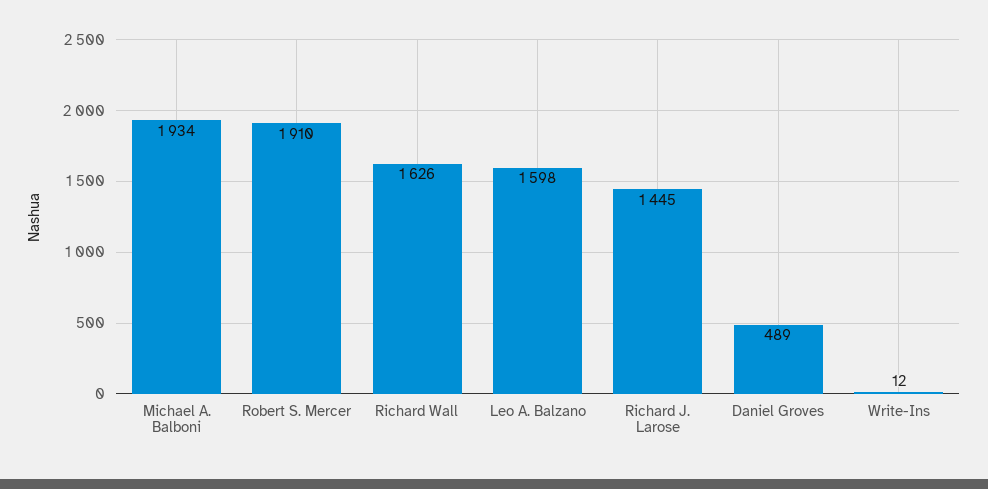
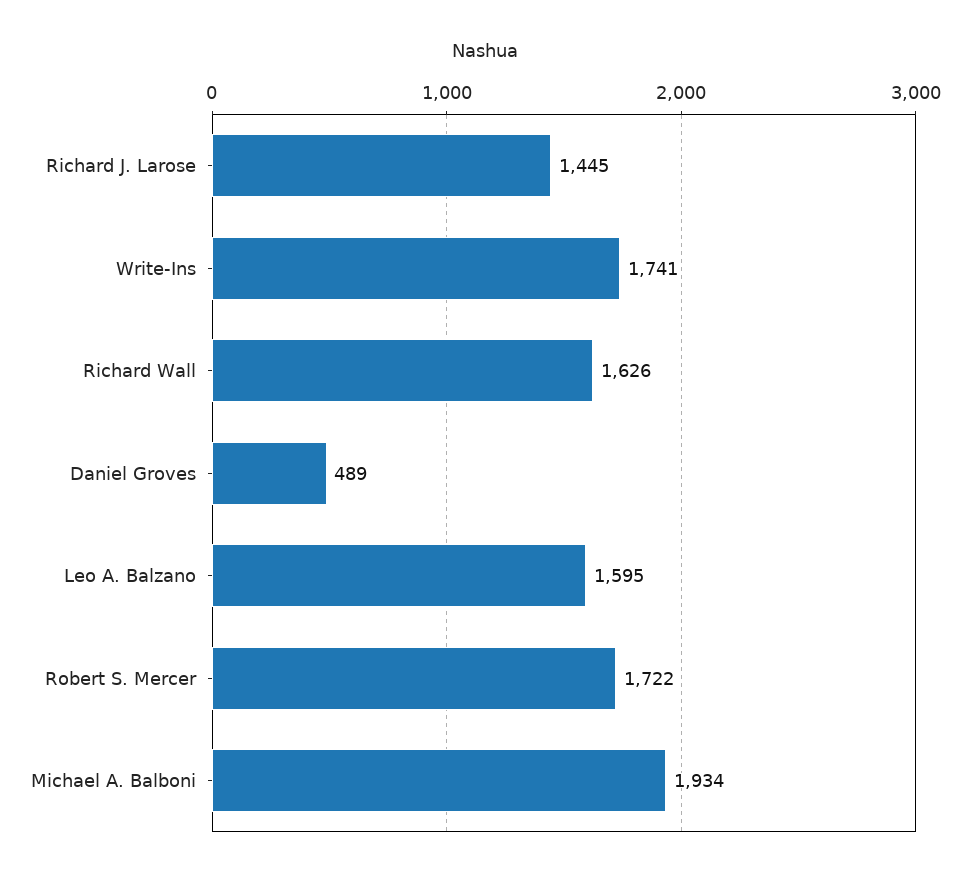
  {
    "Michael A. Balboni": 1934,
-   "Robert S. Mercer": 1910,
+   "Robert S. Mercer": 1722,
    "Richard Wall": 1626,
-   "Leo A. Balzano": 1598,
+   "Leo A. Balzano": 1595,
    "Richard J. Larose": 1445,
    "Daniel Groves": 489,
-   "Write-Ins": 12
+   "Write-Ins": 1741
  }

